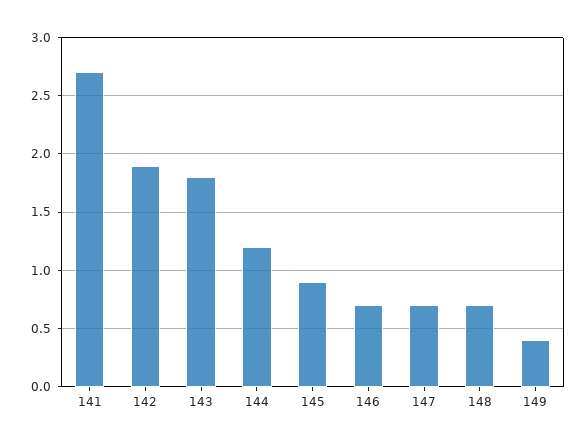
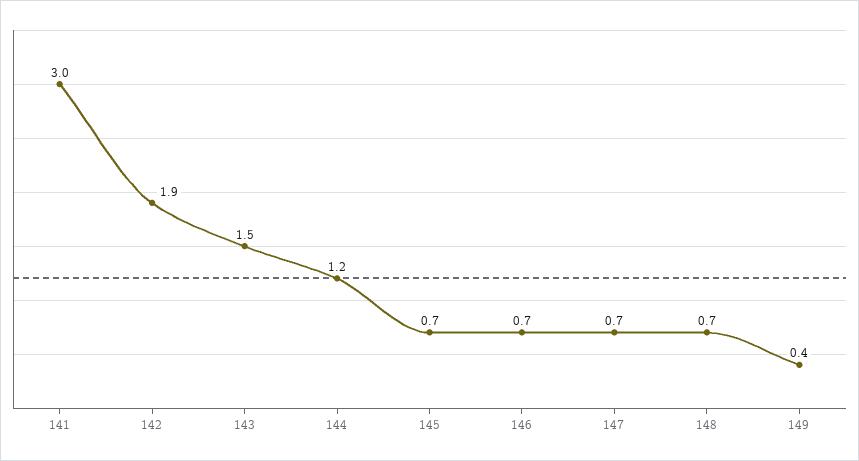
  {
-   "141": 2.7,
+   "141": 3,
    "142": 1.9,
-   "143": 1.8,
+   "143": 1.5,
    "144": 1.2,
-   "145": 0.9,
+   "145": 0.7,
    "146": 0.7,
    "147": 0.7,
    "148": 0.7,
    "149": 0.4
  }

